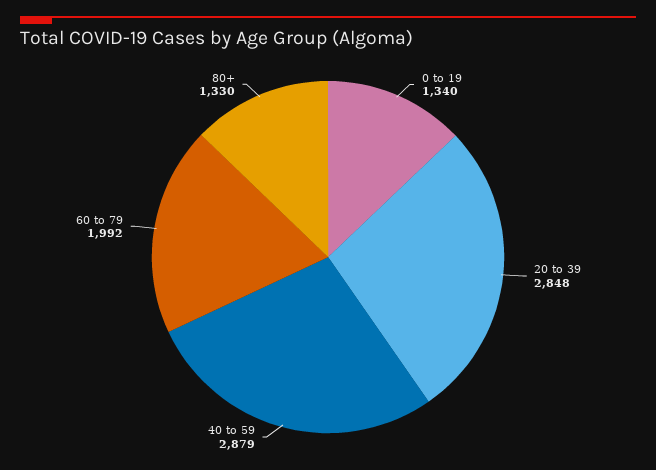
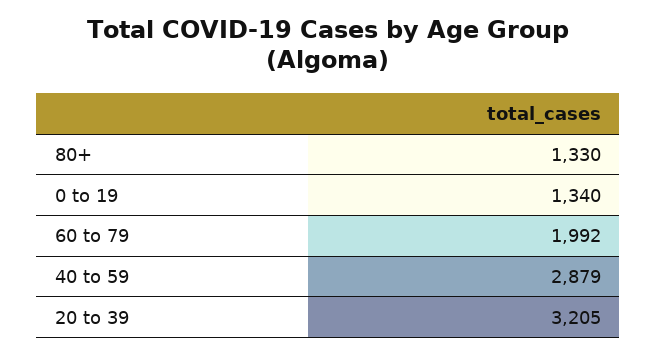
  {
    "0 to 19": 1340,
-   "20 to 39": 2848,
+   "20 to 39": 3205,
    "40 to 59": 2879,
    "60 to 79": 1992,
    "80+": 1330
  }

